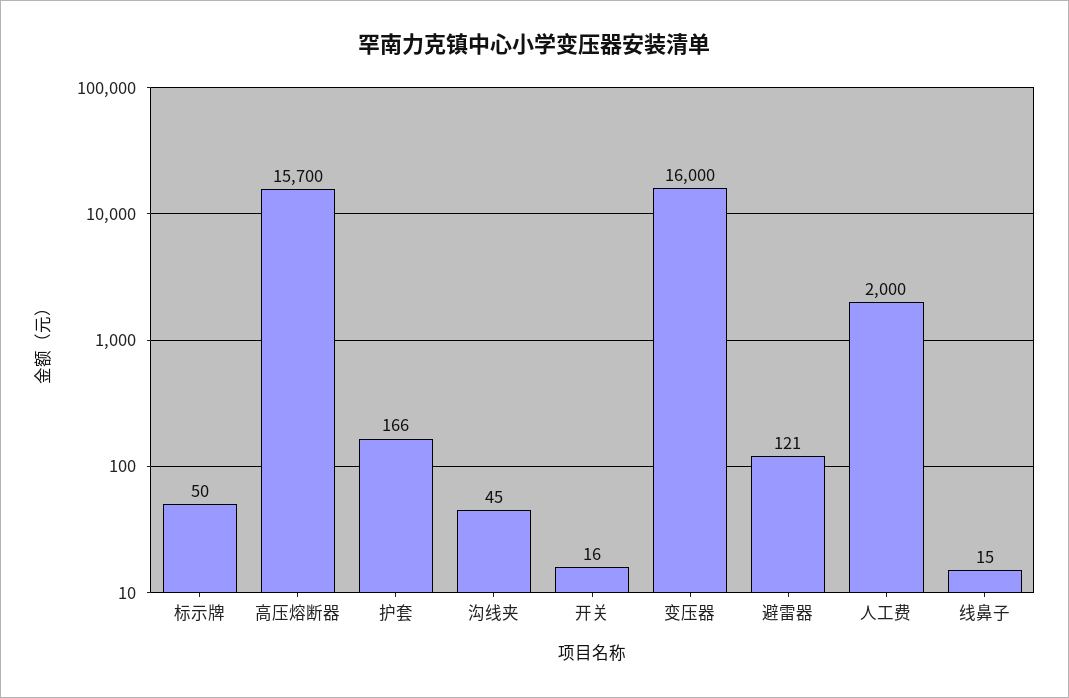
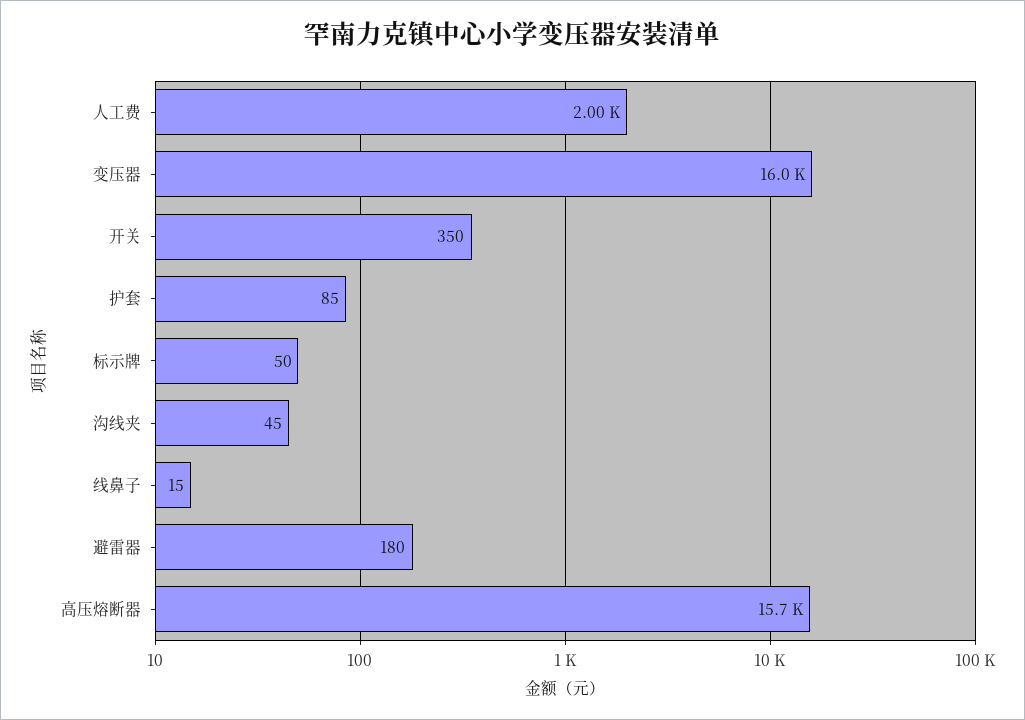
  {
    "标示牌": 50,
    "高压熔断器": 15700,
-   "护套": 166,
+   "护套": 85,
    "沟线夹": 45,
-   "开关": 16,
+   "开关": 350,
    "变压器": 16000,
-   "避雷器": 121,
+   "避雷器": 180,
    "人工费": 2000,
    "线鼻子": 15
  }

